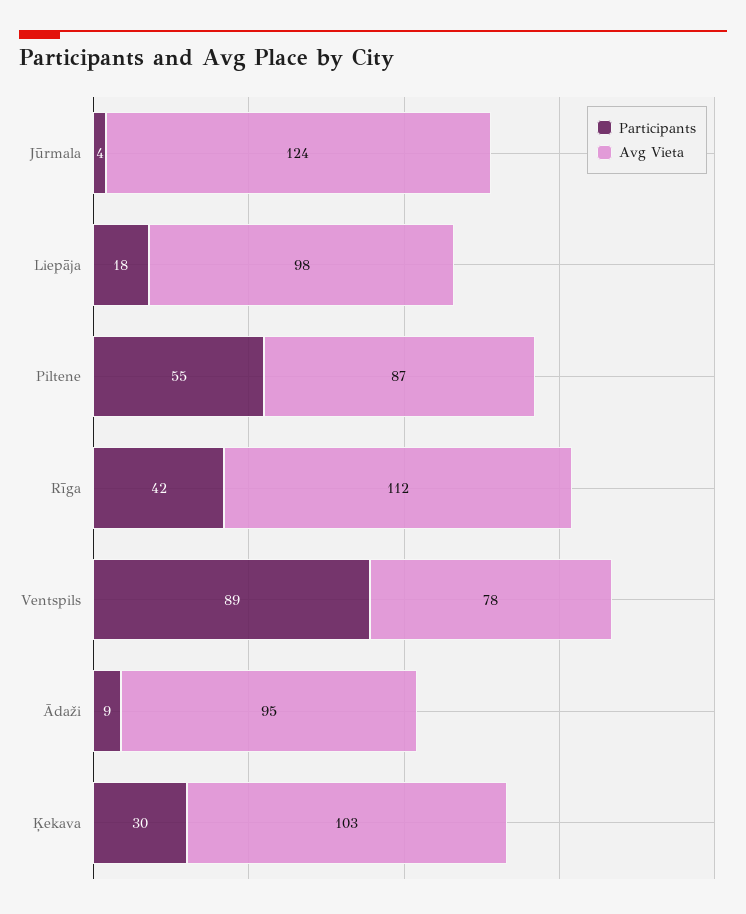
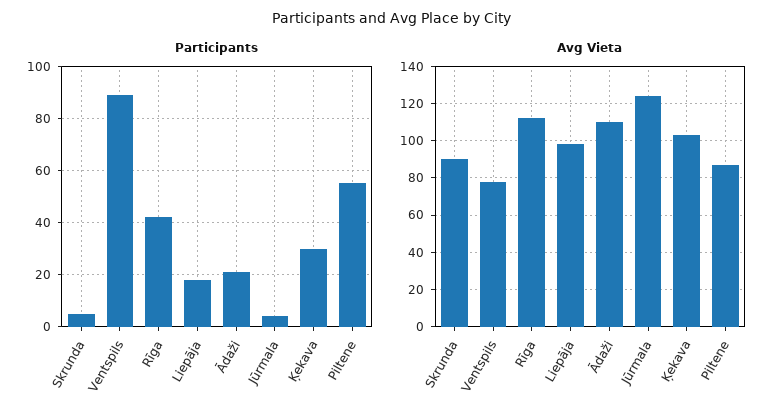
  {
    "Participants": {
      "Jūrmala": 4,
      "Liepāja": 18,
      "Piltene": 55,
      "Rīga": 42,
      "Ventspils": 89,
-     "Ādaži": 9,
+     "Ādaži": 20,
-     "Ķekava": 30
+     "Ķekava": 30,
+     "Skrunda": 5
    },
    "Avg Vieta": {
      "Jūrmala": 124,
      "Liepāja": 98,
      "Piltene": 87,
      "Rīga": 112,
      "Ventspils": 78,
-     "Ādaži": 95,
+     "Ādaži": 110,
-     "Ķekava": 103
+     "Ķekava": 103,
+     "Skrunda": 90
    }
  }

